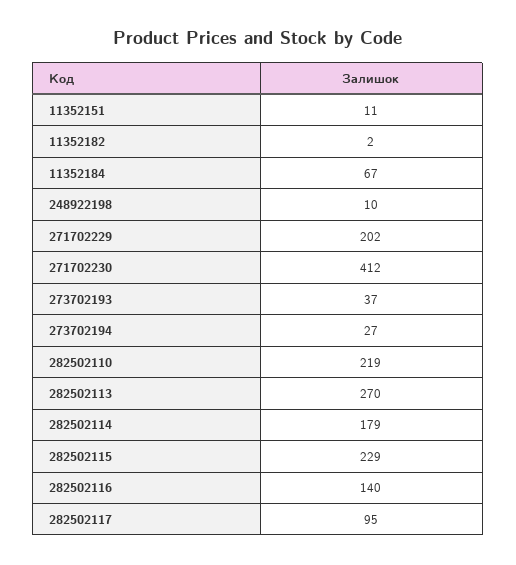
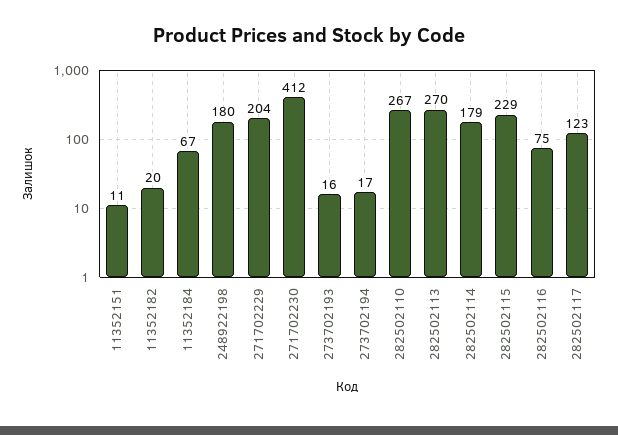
  {
    "11352151": 11,
-   "11352182": 2,
+   "11352182": 20,
    "11352184": 67,
-   "248922198": 10,
+   "248922198": 180,
-   "271702229": 202,
+   "271702229": 204,
    "271702230": 412,
-   "273702193": 37,
+   "273702193": 16,
-   "273702194": 27,
+   "273702194": 17,
-   "282502110": 219,
+   "282502110": 267,
    "282502113": 270,
    "282502114": 179,
    "282502115": 229,
-   "282502116": 140,
+   "282502116": 75,
-   "282502117": 95
+   "282502117": 123
  }

